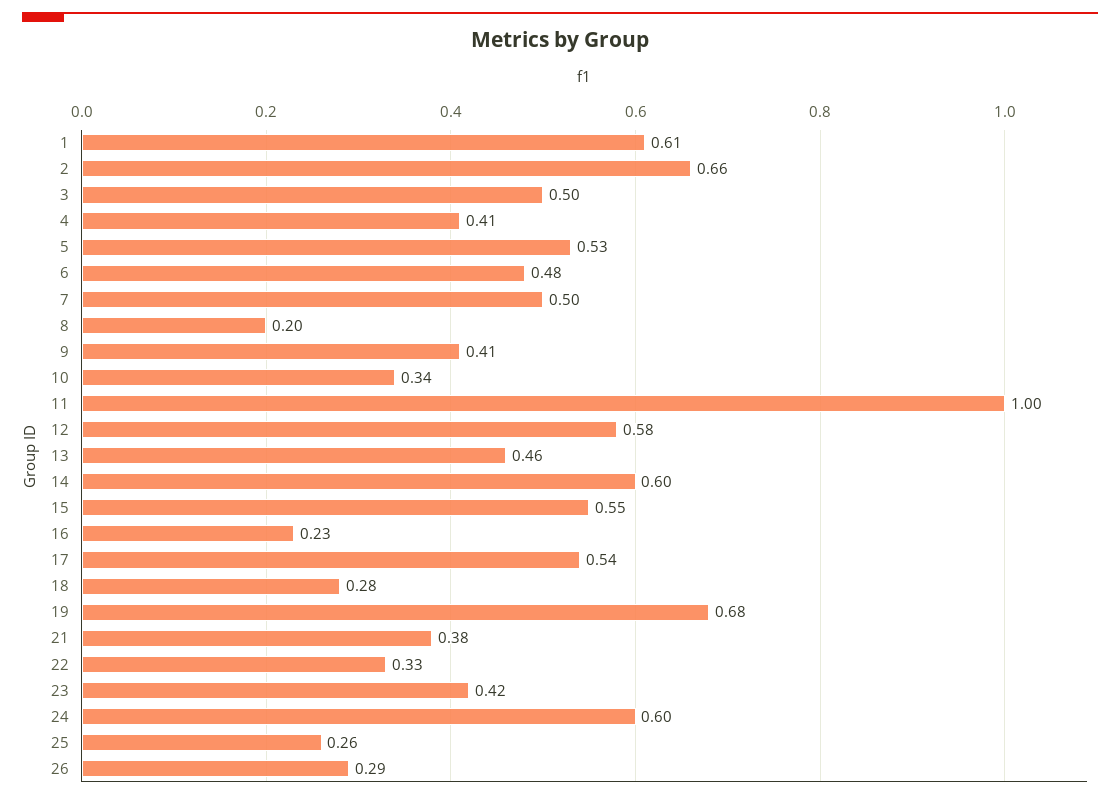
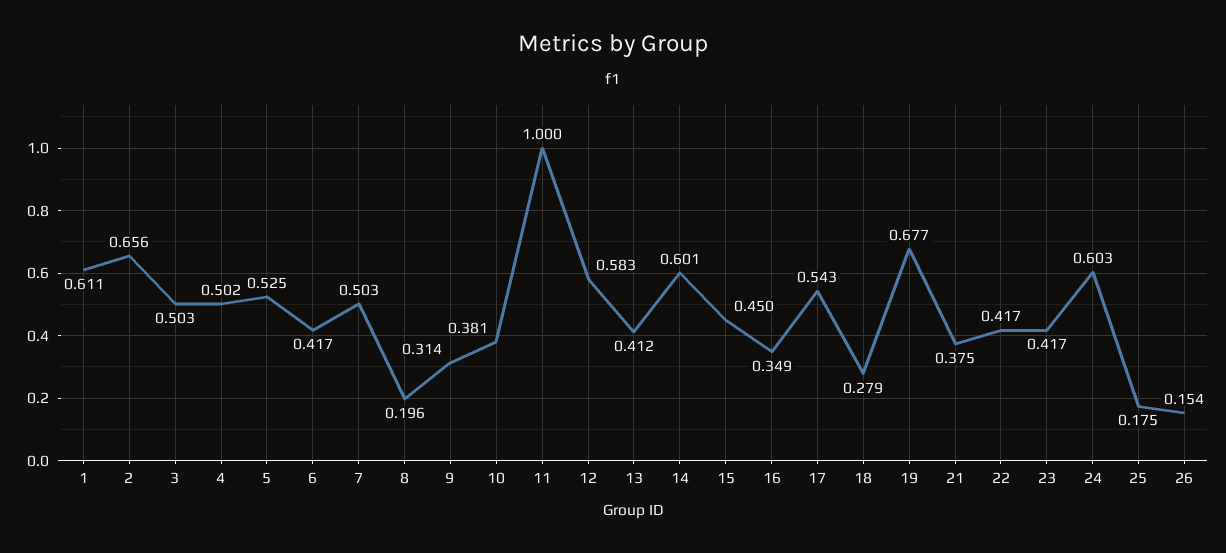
  {
    "1": 0.611,
    "2": 0.656,
    "3": 0.503,
-   "4": 0.41,
+   "4": 0.502,
    "5": 0.525,
-   "6": 0.48,
+   "6": 0.417,
    "7": 0.503,
    "8": 0.196,
-   "9": 0.41,
+   "9": 0.314,
-   "10": 0.34,
+   "10": 0.381,
    "11": 1,
    "12": 0.583,
-   "13": 0.46,
+   "13": 0.412,
    "14": 0.601,
-   "15": 0.55,
+   "15": 0.45,
-   "16": 0.23,
+   "16": 0.349,
    "17": 0.543,
    "18": 0.279,
    "19": 0.677,
    "21": 0.375,
-   "22": 0.33,
+   "22": 0.417,
    "23": 0.417,
    "24": 0.603,
-   "25": 0.26,
+   "25": 0.175,
-   "26": 0.29
+   "26": 0.154
  }

